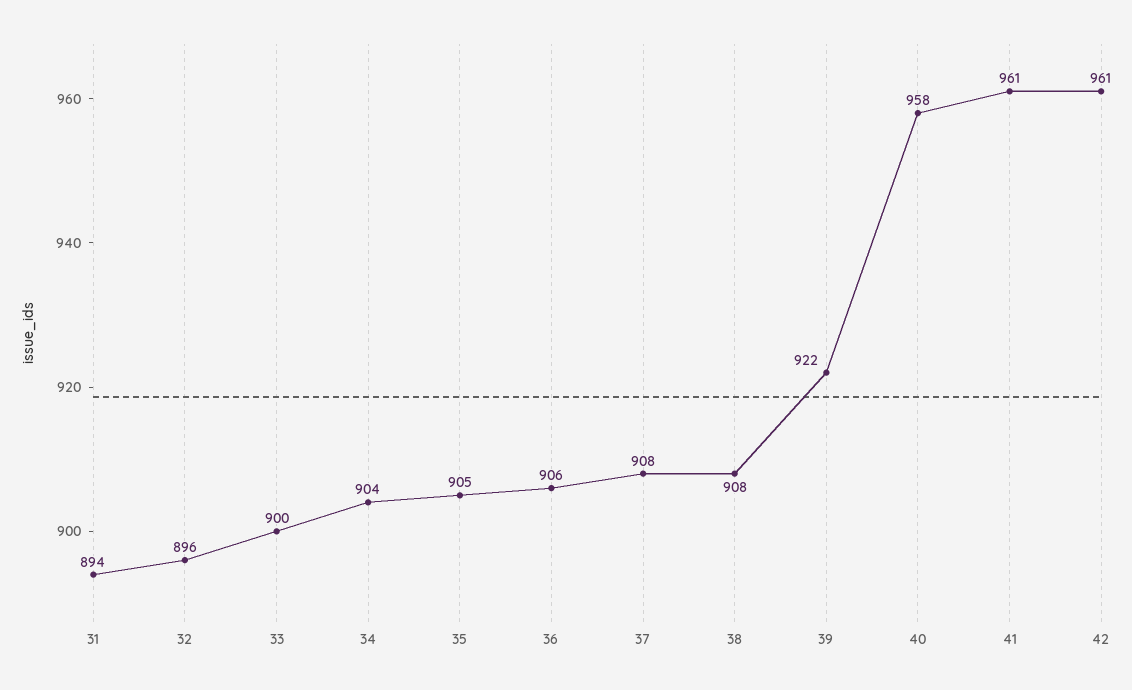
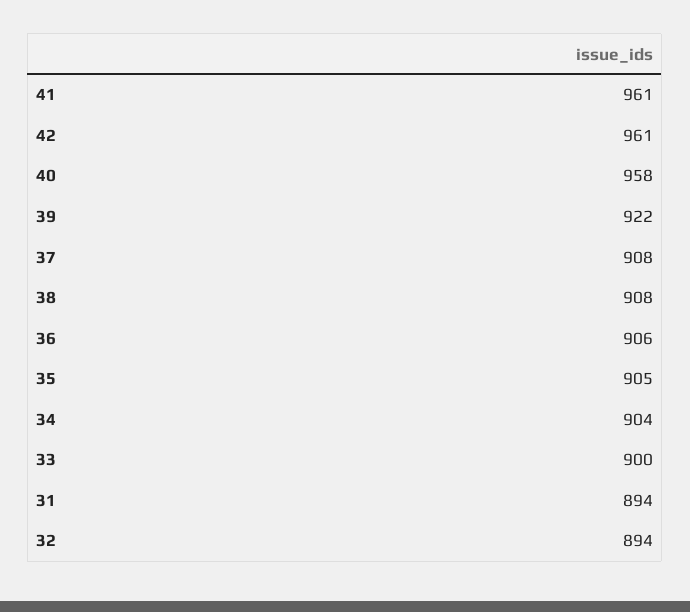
  {
    "31": 894,
-   "32": 896,
+   "32": 894,
    "33": 900,
    "34": 904,
    "35": 905,
    "36": 906,
    "37": 908,
    "38": 908,
    "39": 922,
    "40": 958,
    "41": 961,
    "42": 961
  }

